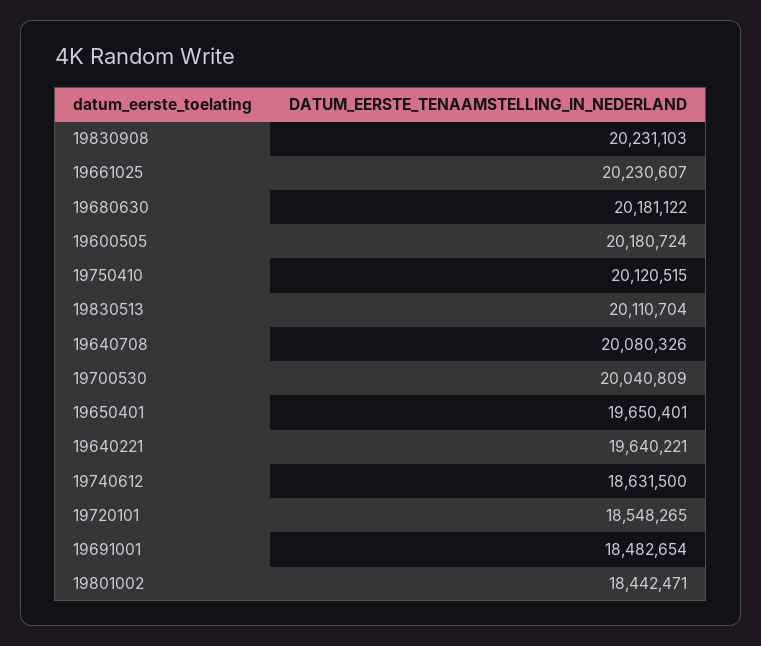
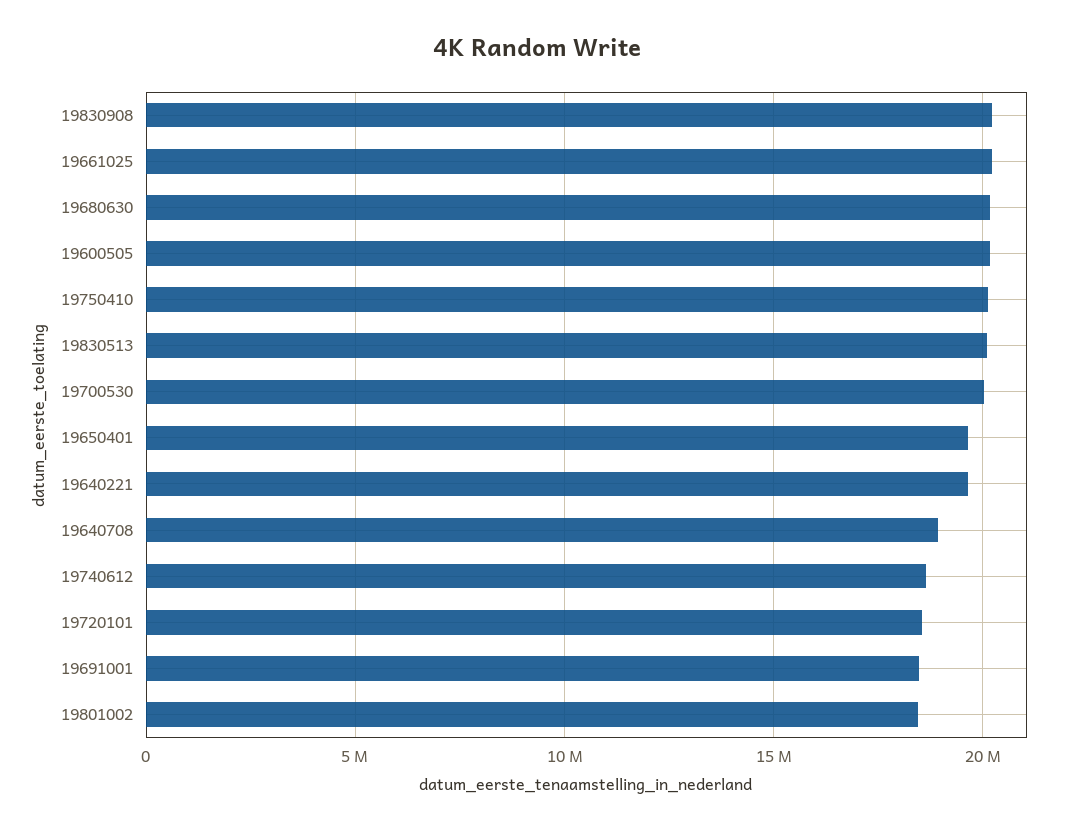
  {
    "19830908": 20231103,
    "19661025": 20230607,
    "19680630": 20181122,
    "19600505": 20180724,
    "19750410": 20120515,
    "19830513": 20110704,
-   "19640708": 20080326,
+   "19640708": 19000000,
    "19700530": 20040809,
    "19650401": 19650401,
    "19640221": 19640221,
    "19740612": 18631500,
    "19720101": 18548265,
    "19691001": 18482654,
    "19801002": 18442471
  }

